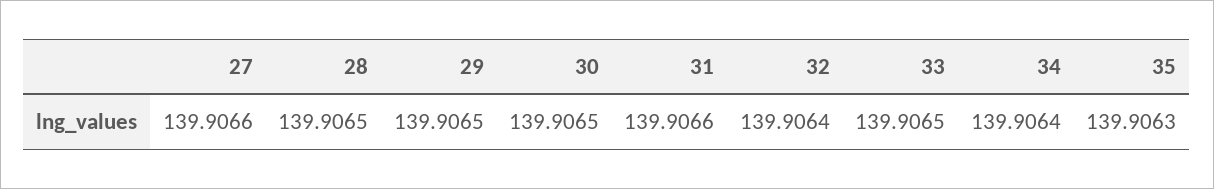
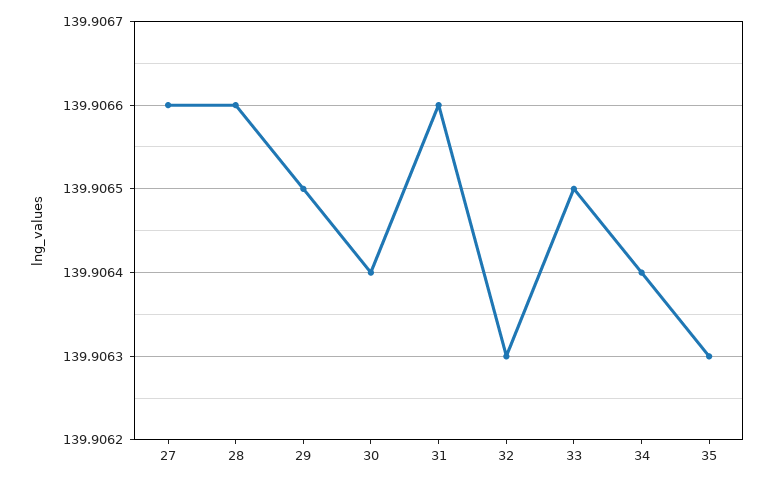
  {
    "27": 139.9066,
-   "28": 139.9065,
+   "28": 139.9066,
    "29": 139.9065,
-   "30": 139.9065,
+   "30": 139.9064,
    "31": 139.9066,
-   "32": 139.9064,
+   "32": 139.9063,
    "33": 139.9065,
    "34": 139.9064,
    "35": 139.9063
  }

